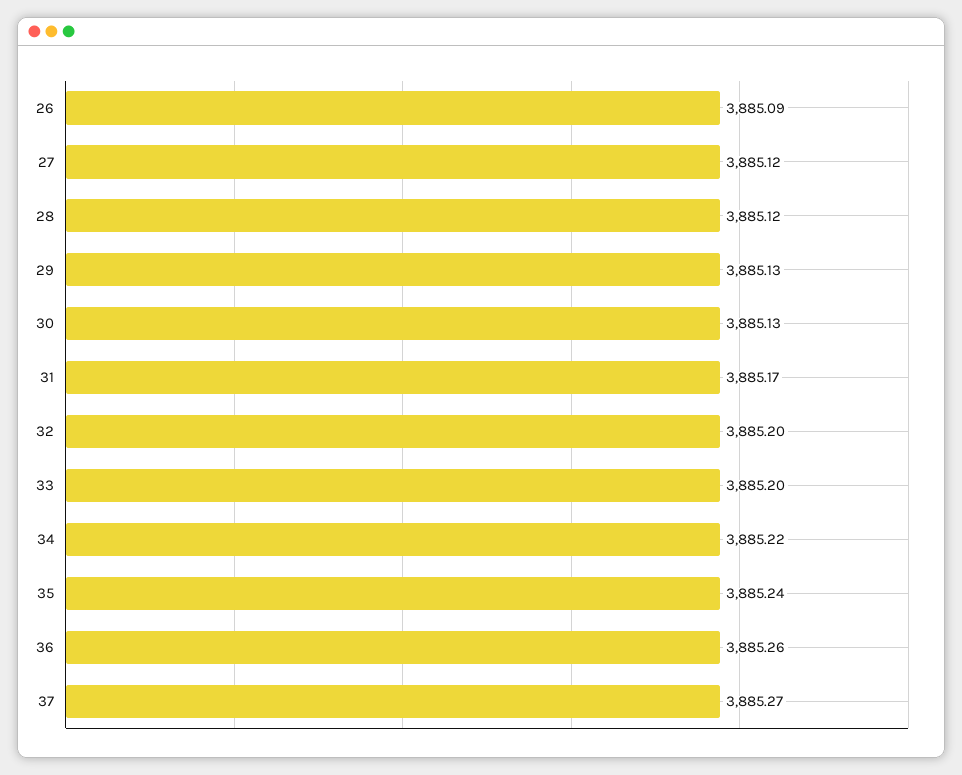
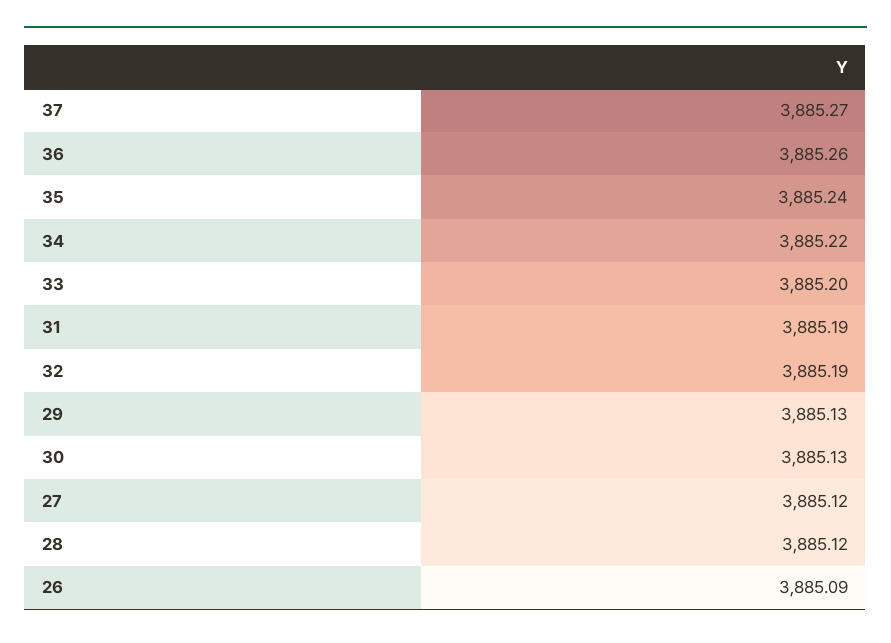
  {
    "26": 3885.09,
    "27": 3885.12,
    "28": 3885.12,
    "29": 3885.13,
    "30": 3885.13,
-   "31": 3885.17,
+   "31": 3885.19,
-   "32": 3885.2,
+   "32": 3885.19,
    "33": 3885.2,
    "34": 3885.22,
    "35": 3885.24,
    "36": 3885.26,
    "37": 3885.27
  }

